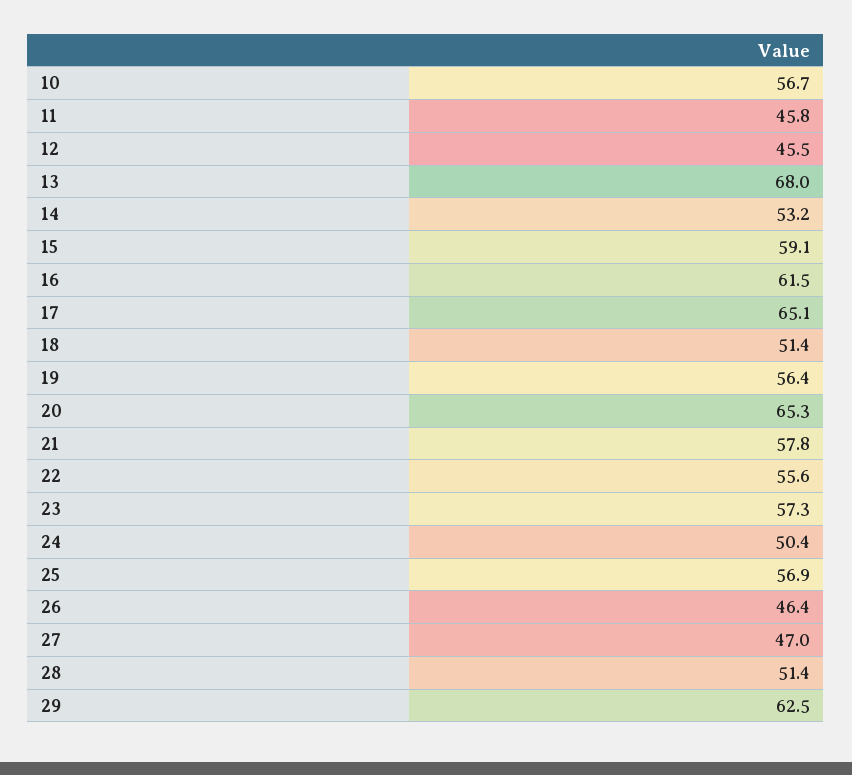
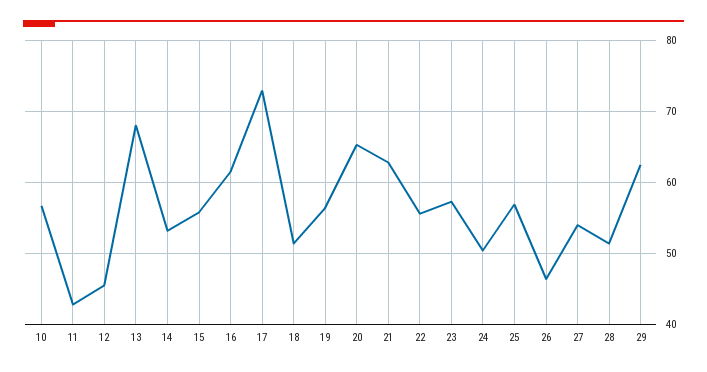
  {
    "10": 56.7,
-   "11": 45.8,
+   "11": 43,
    "12": 45.5,
    "13": 68,
    "14": 53.2,
-   "15": 59.1,
+   "15": 56,
    "16": 61.5,
-   "17": 65.1,
+   "17": 73,
    "18": 51.4,
    "19": 56.4,
    "20": 65.3,
-   "21": 57.8,
+   "21": 63,
    "22": 55.6,
    "23": 57.3,
    "24": 50.4,
    "25": 56.9,
    "26": 46.4,
-   "27": 47,
+   "27": 54,
    "28": 51.4,
    "29": 62.5
  }

